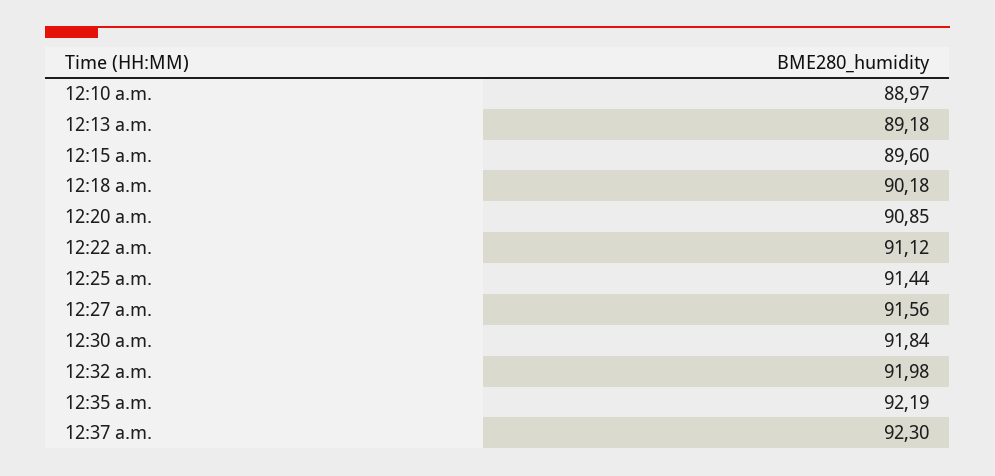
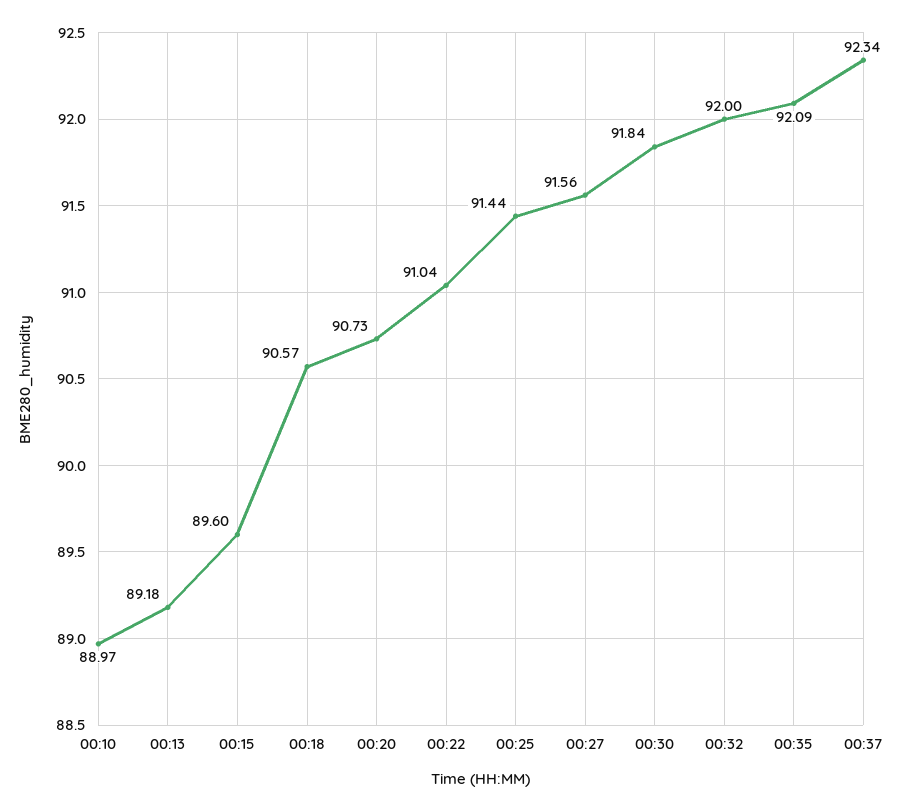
  {
    "12:10 a.m.": 88.97,
    "12:13 a.m.": 89.18,
    "12:15 a.m.": 89.6,
-   "12:18 a.m.": 90.18,
+   "12:18 a.m.": 90.57,
-   "12:20 a.m.": 90.85,
+   "12:20 a.m.": 90.73,
-   "12:22 a.m.": 91.12,
+   "12:22 a.m.": 91.04,
    "12:25 a.m.": 91.44,
    "12:27 a.m.": 91.56,
    "12:30 a.m.": 91.84,
-   "12:32 a.m.": 91.98,
+   "12:32 a.m.": 92,
-   "12:35 a.m.": 92.19,
+   "12:35 a.m.": 92.09,
-   "12:37 a.m.": 92.3
+   "12:37 a.m.": 92.34
  }

